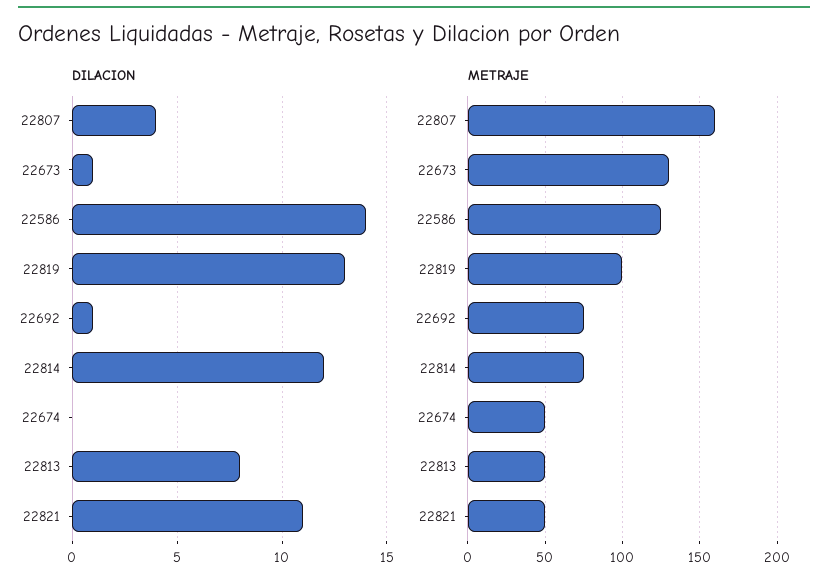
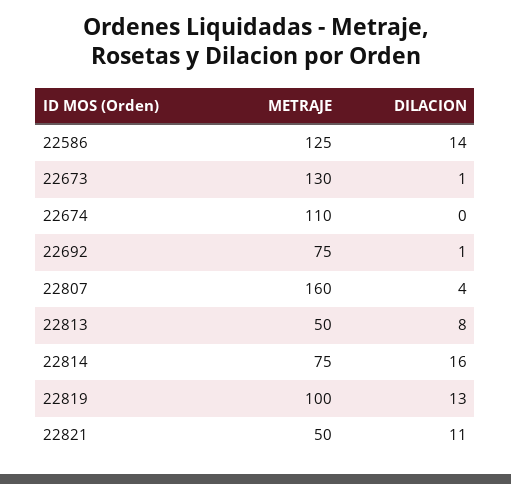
  {
    "DILACION": {
      "22807": 4,
      "22673": 1,
      "22586": 14,
      "22819": 13,
      "22692": 1,
-     "22814": 12,
+     "22814": 16,
      "22674": 0,
      "22813": 8,
      "22821": 11
    },
    "METRAJE": {
      "22807": 160,
      "22673": 130,
      "22586": 125,
      "22819": 100,
      "22692": 75,
      "22814": 75,
-     "22674": 50,
+     "22674": 110,
      "22813": 50,
      "22821": 50
    }
  }

